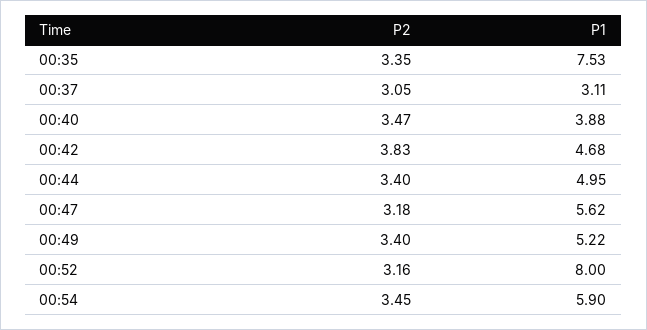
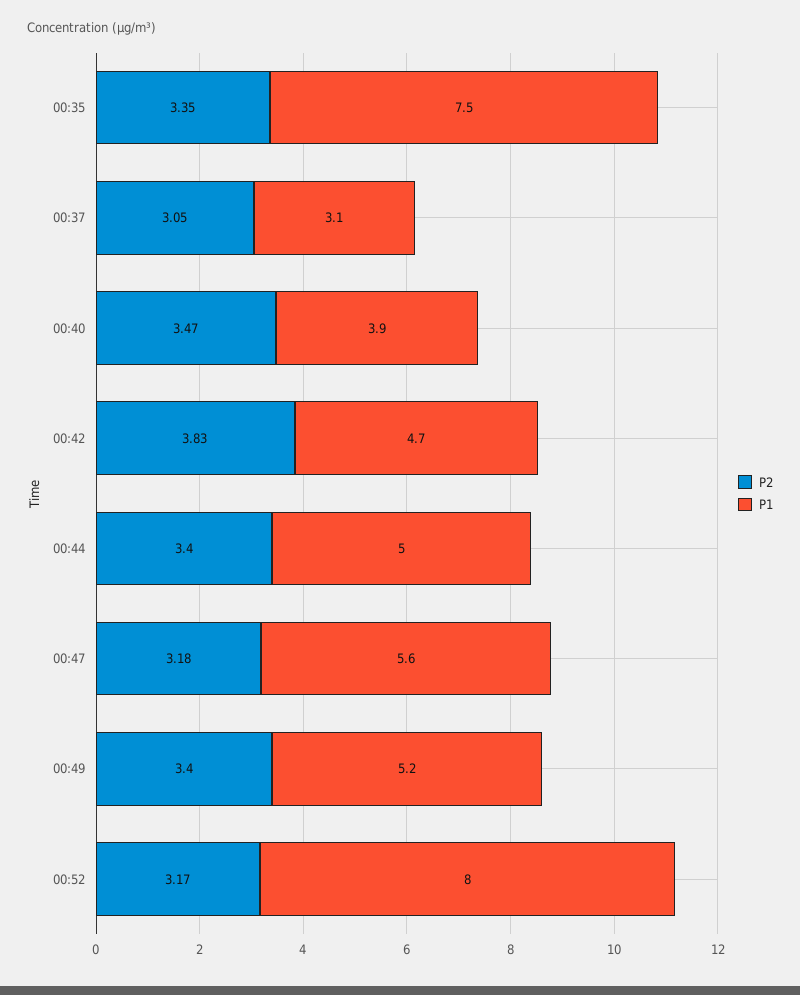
  {
    "P2": {
      "00:35": 3.35,
      "00:37": 3.05,
      "00:40": 3.47,
      "00:42": 3.83,
      "00:44": 3.4,
      "00:47": 3.18,
      "00:49": 3.4,
-     "00:52": 3.16,
+     "00:52": 3.17
-     "00:54": 3.45
    },
    "P1": {
      "00:35": 7.53,
      "00:37": 3.11,
      "00:40": 3.88,
      "00:42": 4.68,
      "00:44": 4.95,
      "00:47": 5.62,
      "00:49": 5.22,
-     "00:52": 8,
+     "00:52": 8
-     "00:54": 5.9
    }
  }

